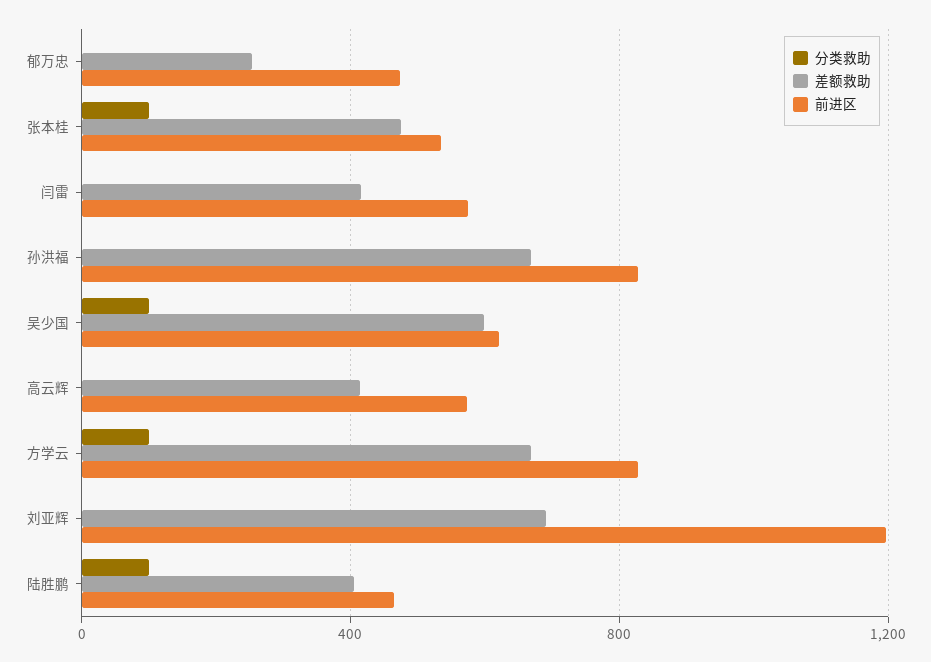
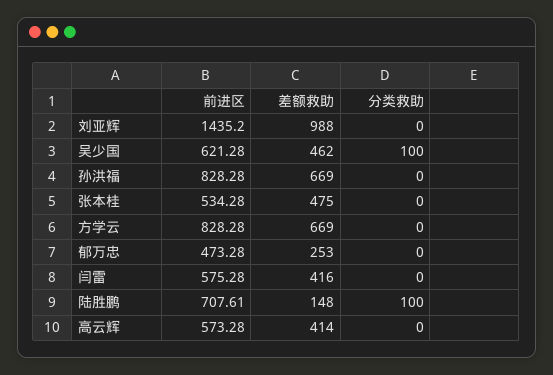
  {
    "分类救助": {
      "郁万忠": 0,
-     "张本桂": 100,
+     "张本桂": 0,
      "闫雷": 0,
      "孙洪福": 0,
      "吴少国": 100,
      "高云辉": 0,
-     "方学云": 100,
+     "方学云": 0,
      "刘亚辉": 0,
      "陆胜鹏": 100
    },
    "差额救助": {
      "郁万忠": 253,
      "张本桂": 475,
      "闫雷": 416,
      "孙洪福": 669,
-     "吴少国": 600,
+     "吴少国": 462,
      "高云辉": 414,
      "方学云": 669,
-     "刘亚辉": 700,
+     "刘亚辉": 988,
-     "陆胜鹏": 400
+     "陆胜鹏": 148
    },
    "前进区": {
      "郁万忠": 473.28,
      "张本桂": 534.28,
      "闫雷": 575.28,
      "孙洪福": 828.28,
      "吴少国": 621.28,
      "高云辉": 573.28,
      "方学云": 828.28,
-     "刘亚辉": 1200,
+     "刘亚辉": 1435.2,
-     "陆胜鹏": 450
+     "陆胜鹏": 707.61
    }
  }

